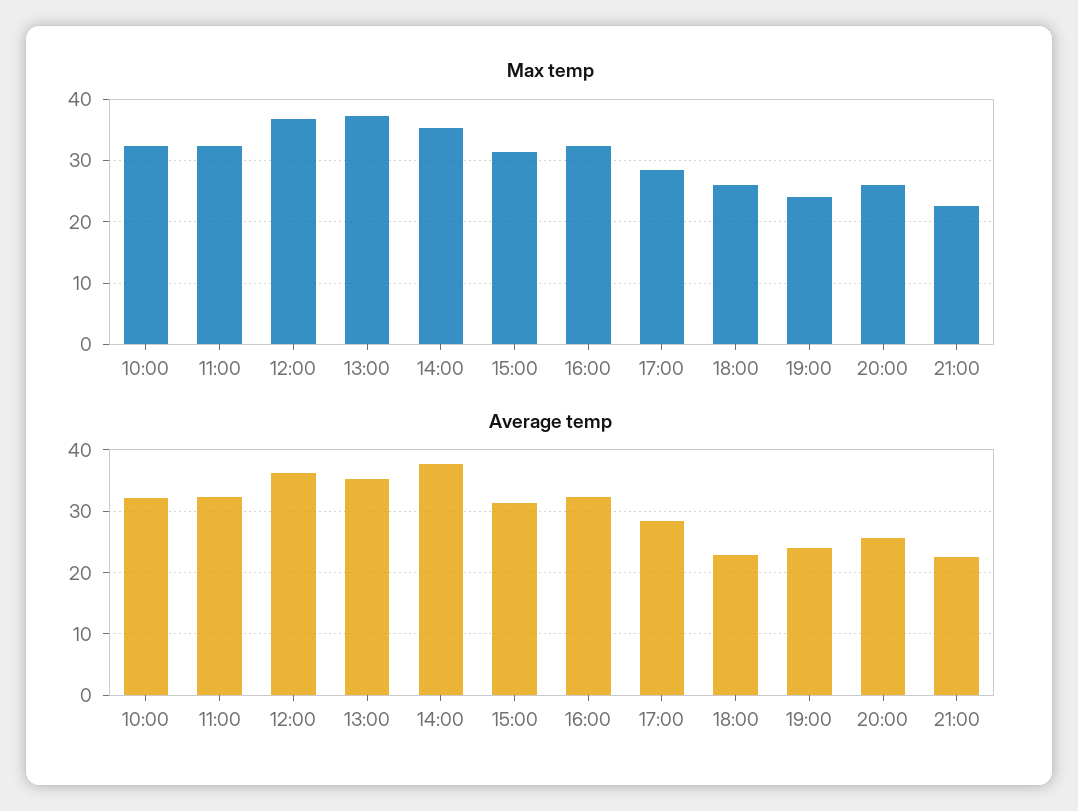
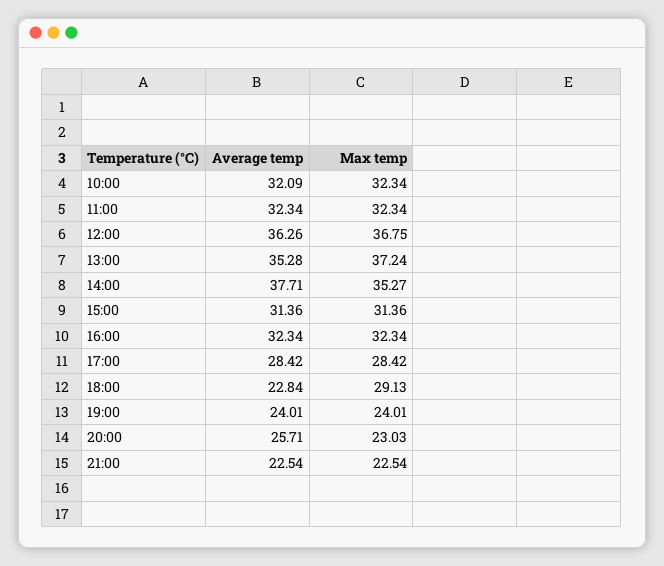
  {
    "Max temp": {
      "10:00": 32.34,
      "11:00": 32.34,
      "12:00": 36.75,
      "13:00": 37.24,
      "14:00": 35.27,
      "15:00": 31.36,
      "16:00": 32.34,
      "17:00": 28.42,
-     "18:00": 26,
+     "18:00": 29.13,
      "19:00": 24.01,
-     "20:00": 26,
+     "20:00": 23.03,
      "21:00": 22.54
    },
    "Average temp": {
      "10:00": 32.09,
      "11:00": 32.34,
      "12:00": 36.26,
      "13:00": 35.28,
      "14:00": 37.71,
      "15:00": 31.36,
      "16:00": 32.34,
      "17:00": 28.42,
      "18:00": 22.84,
      "19:00": 24.01,
      "20:00": 25.71,
      "21:00": 22.54
    }
  }

